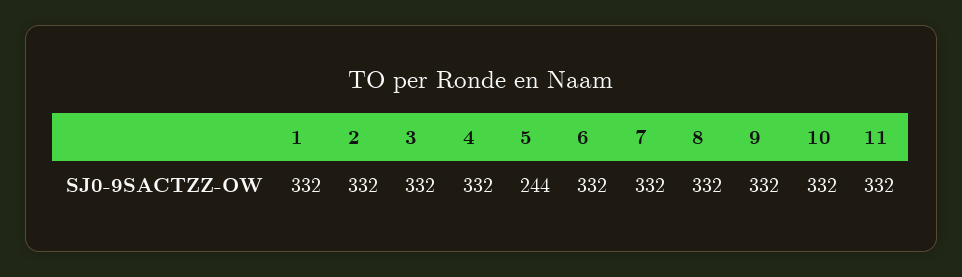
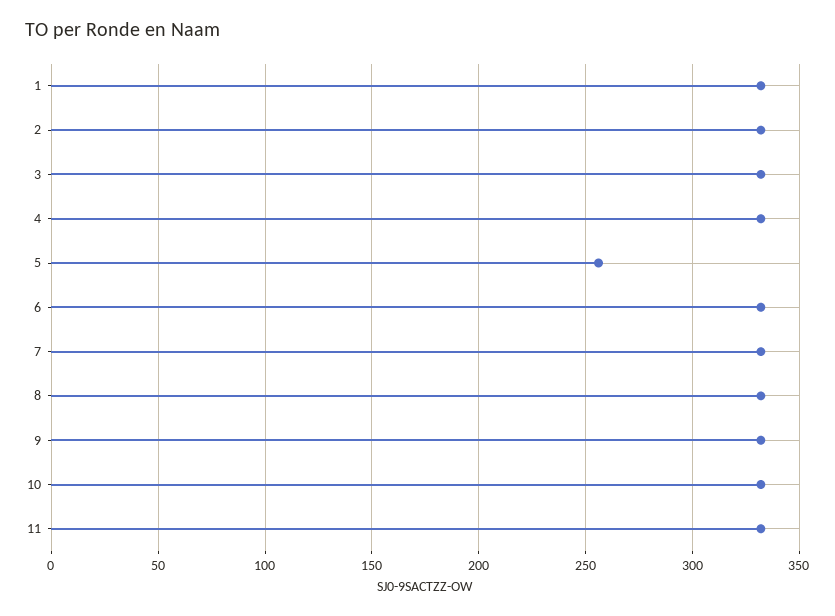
  {
    "1": 332,
    "2": 332,
    "3": 332,
    "4": 332,
-   "5": 244,
+   "5": 255,
    "6": 332,
    "7": 332,
    "8": 332,
    "9": 332,
    "10": 332,
    "11": 332
  }

